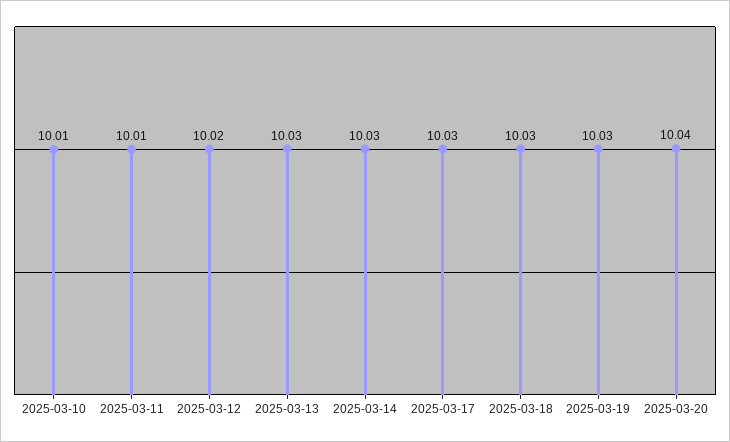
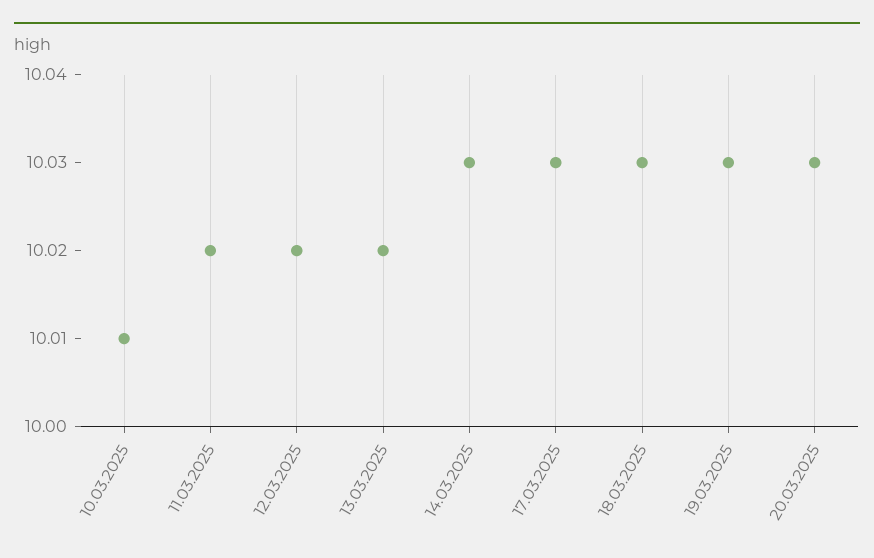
  {
    "2025-03-10": 10.01,
-   "2025-03-11": 10.01,
+   "2025-03-11": 10.02,
    "2025-03-12": 10.02,
-   "2025-03-13": 10.03,
+   "2025-03-13": 10.02,
    "2025-03-14": 10.03,
    "2025-03-17": 10.03,
    "2025-03-18": 10.03,
    "2025-03-19": 10.03,
-   "2025-03-20": 10.04
+   "2025-03-20": 10.03
  }

